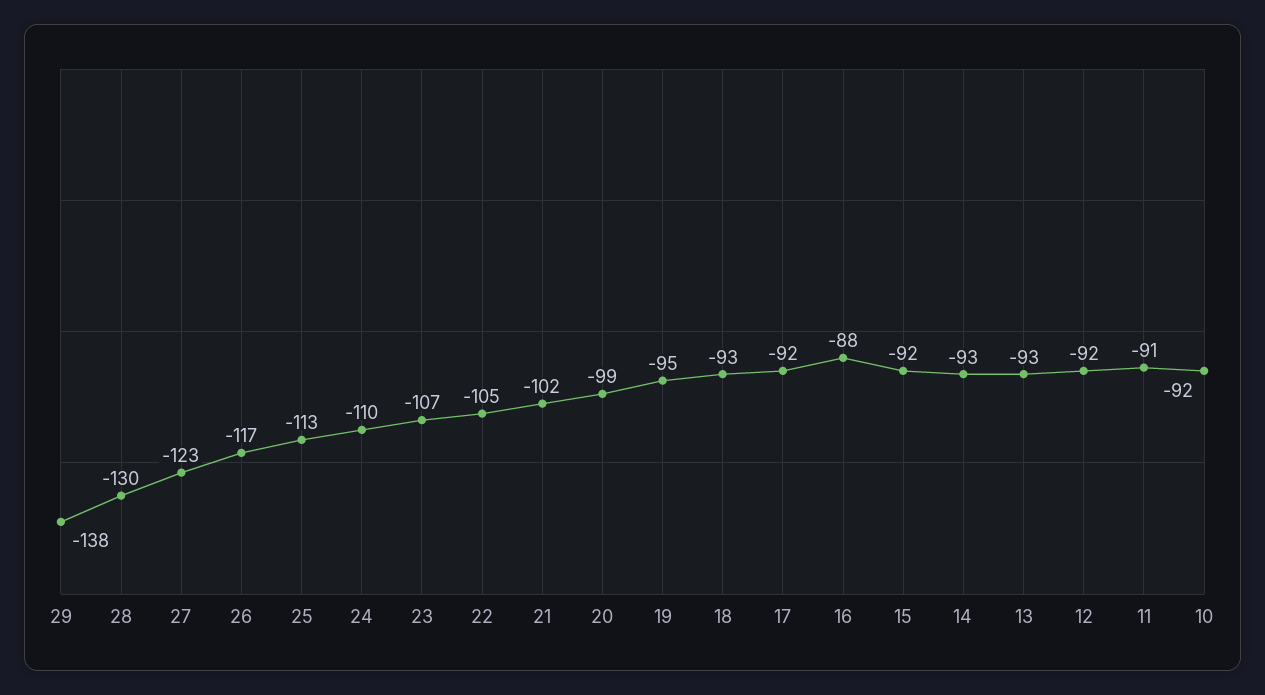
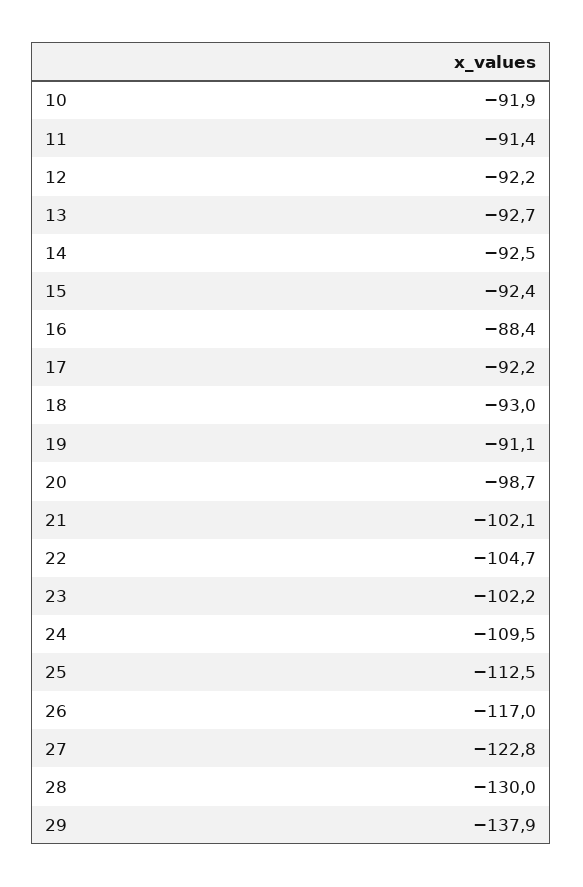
  {
    "29": -137.9,
    "28": -130,
    "27": -122.8,
    "26": -117,
    "25": -112.5,
    "24": -109.5,
-   "23": -107,
+   "23": -102.2,
    "22": -104.7,
    "21": -102.1,
    "20": -98.7,
-   "19": -95,
+   "19": -91.1,
    "18": -93,
    "17": -92.2,
    "16": -88.4,
    "15": -92.4,
    "14": -92.5,
    "13": -92.7,
    "12": -92.2,
    "11": -91.4,
    "10": -91.9
  }

